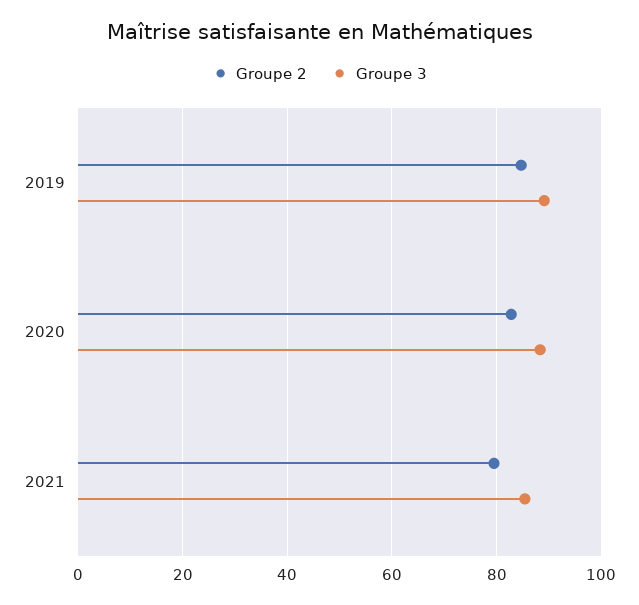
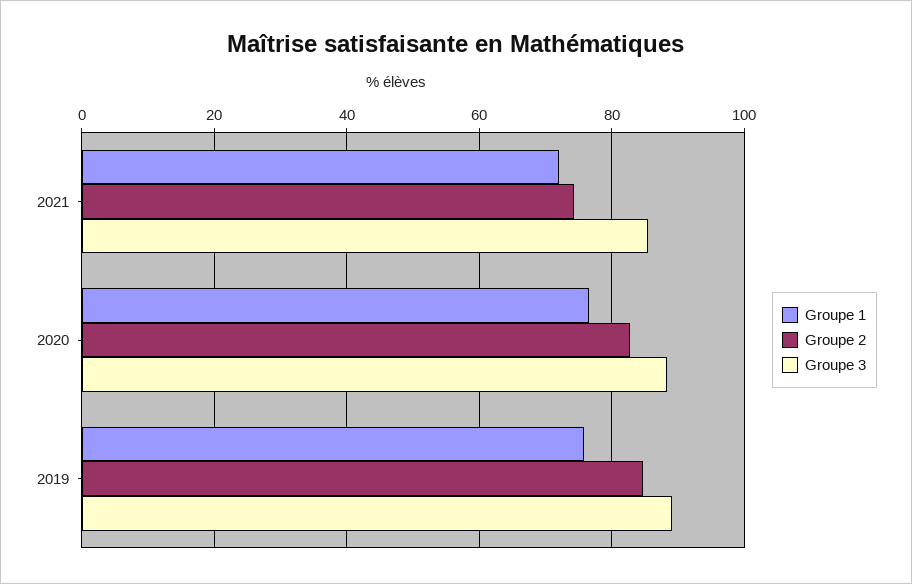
  {
    "Groupe 2": {
      "2019": 84,
      "2020": 82,
-     "2021": 80
+     "2021": 74
    },
    "Groupe 3": {
      "2019": 90,
      "2020": 88,
      "2021": 86
-   }
+   },
+   "Groupe 1": {
+     "2021": 72,
+     "2020": 76,
+     "2019": 76
+   }
  }

